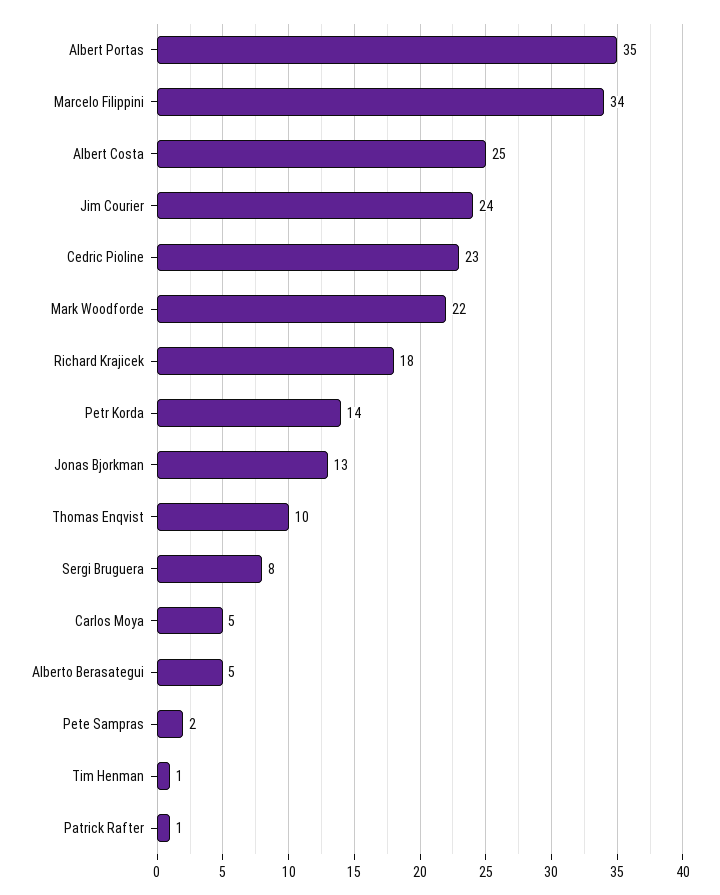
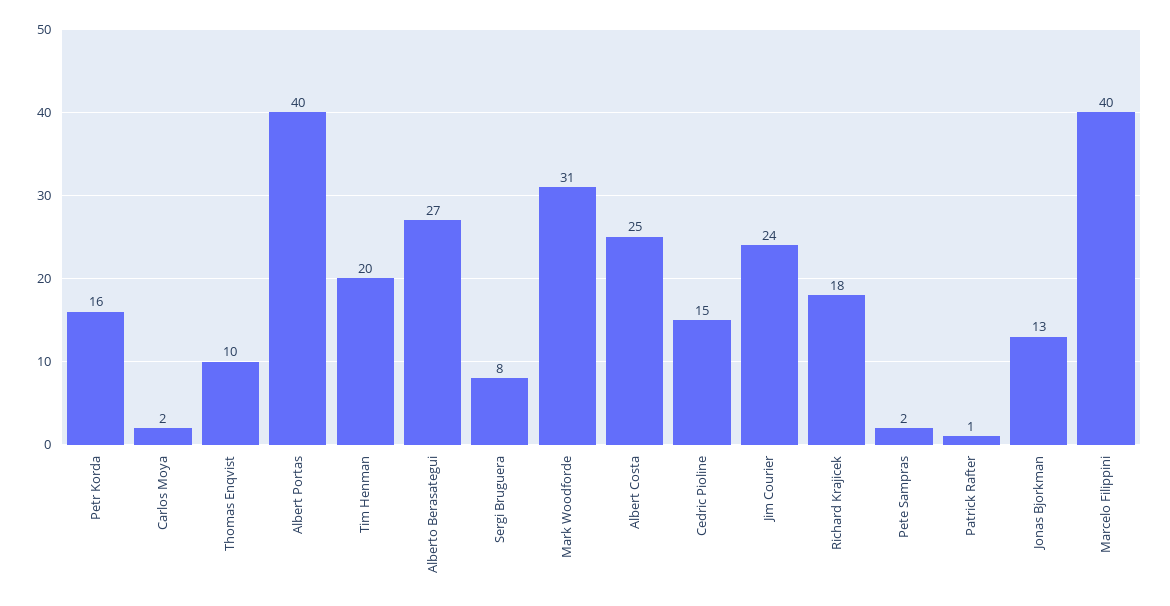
  {
-   "Albert Portas": 35,
+   "Albert Portas": 40,
-   "Marcelo Filippini": 34,
+   "Marcelo Filippini": 40,
    "Albert Costa": 25,
    "Jim Courier": 24,
-   "Cedric Pioline": 23,
+   "Cedric Pioline": 15,
-   "Mark Woodforde": 22,
+   "Mark Woodforde": 31,
    "Richard Krajicek": 18,
-   "Petr Korda": 14,
+   "Petr Korda": 16,
    "Jonas Bjorkman": 13,
    "Thomas Enqvist": 10,
    "Sergi Bruguera": 8,
-   "Carlos Moya": 5,
+   "Carlos Moya": 2,
-   "Alberto Berasategui": 5,
+   "Alberto Berasategui": 27,
    "Pete Sampras": 2,
-   "Tim Henman": 1,
+   "Tim Henman": 20,
    "Patrick Rafter": 1
  }

